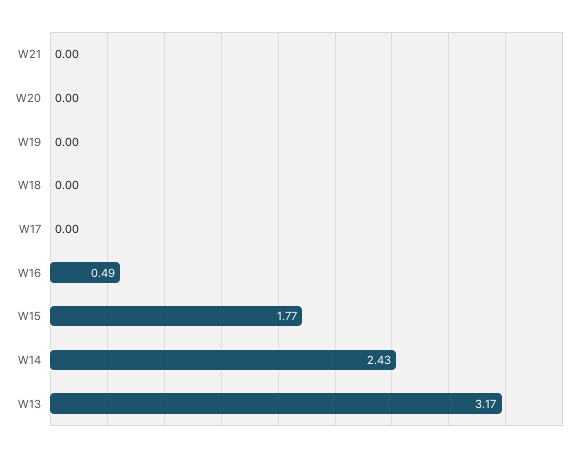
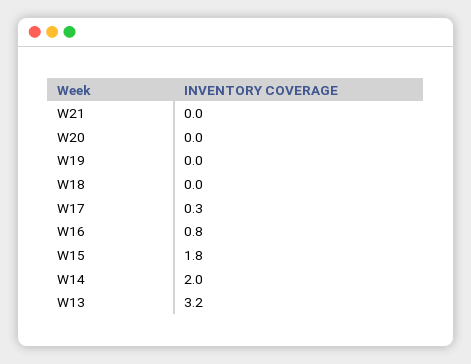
  {
    "W21": 0,
    "W20": 0,
    "W19": 0,
    "W18": 0,
-   "W17": 0,
+   "W17": 0.3,
-   "W16": 0.49,
+   "W16": 0.8,
    "W15": 1.77,
-   "W14": 2.43,
+   "W14": 2,
    "W13": 3.17
  }

